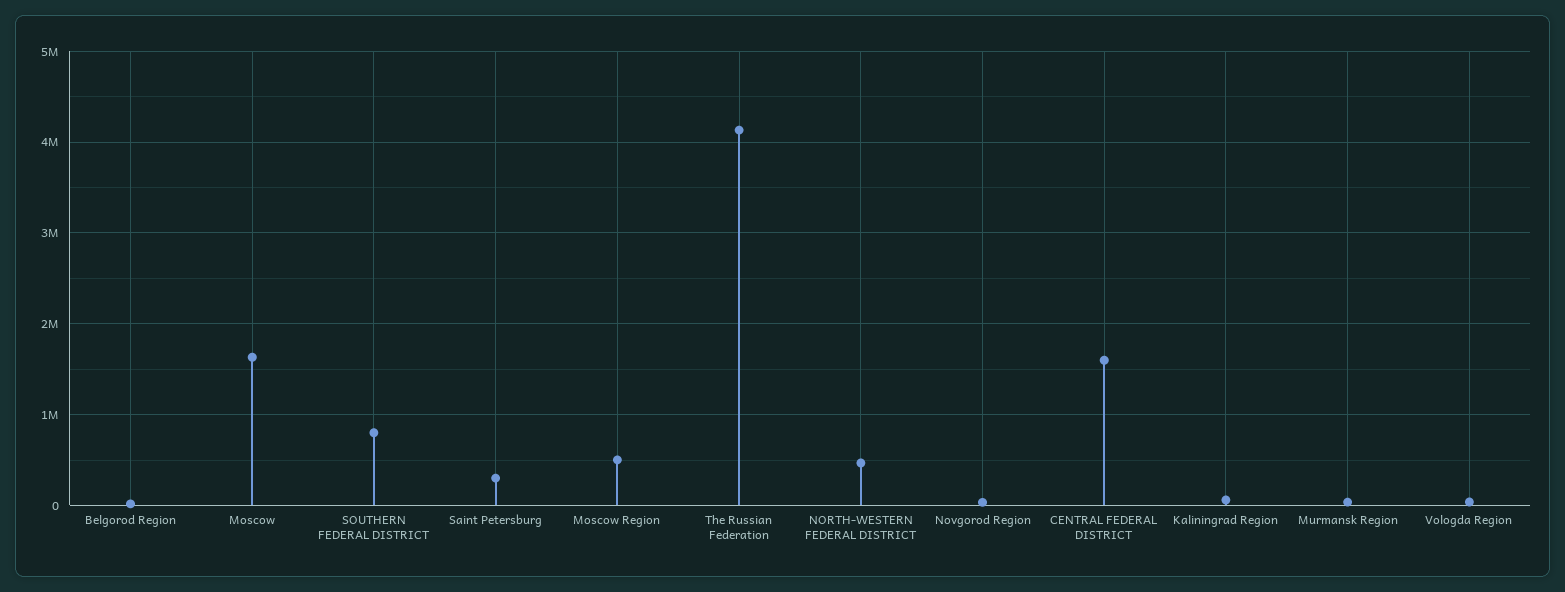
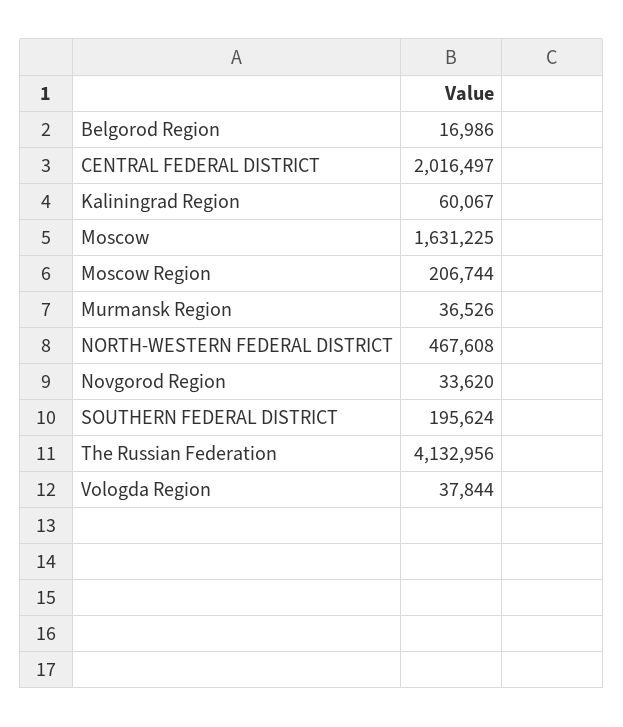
  {
    "Belgorod Region": 16986,
    "Moscow": 1631225,
-   "SOUTHERN FEDERAL DISTRICT": 800000,
+   "SOUTHERN FEDERAL DISTRICT": 195624,
-   "Saint Petersburg": 300000,
-   "Moscow Region": 500000,
+   "Moscow Region": 206744,
    "The Russian Federation": 4132956,
    "NORTH-WESTERN FEDERAL DISTRICT": 467608,
    "Novgorod Region": 33620,
-   "CENTRAL FEDERAL DISTRICT": 1600000,
+   "CENTRAL FEDERAL DISTRICT": 2016497,
    "Kaliningrad Region": 60067,
    "Murmansk Region": 36526,
    "Vologda Region": 37844
  }

